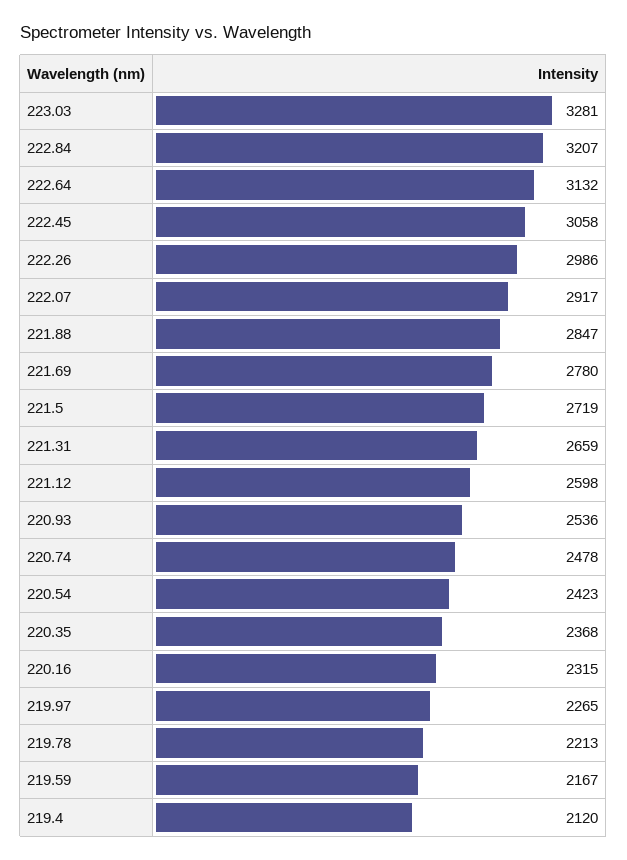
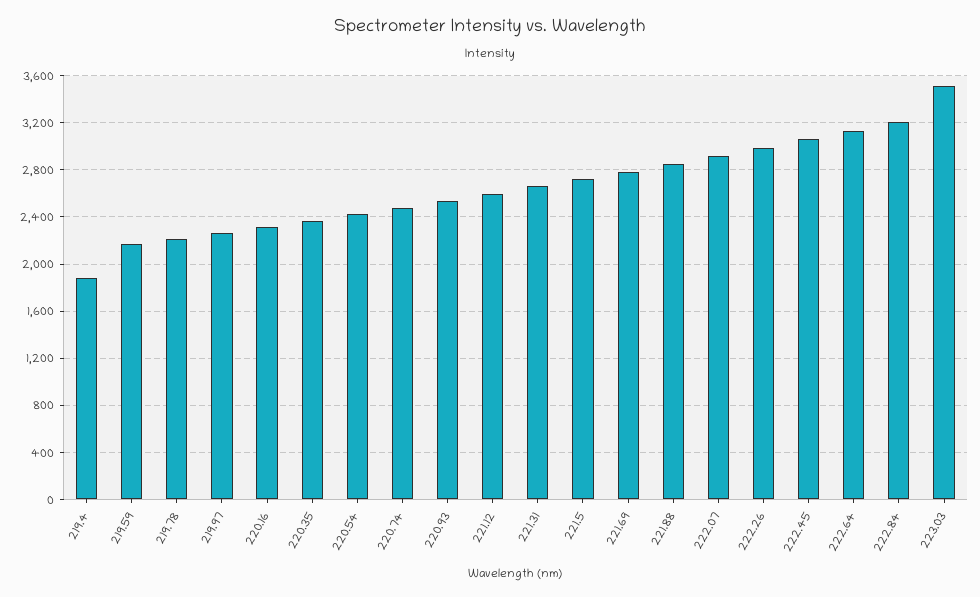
  {
-   "223.03": 3281,
+   "223.03": 3500,
    "222.84": 3207,
    "222.64": 3132,
    "222.45": 3058,
    "222.26": 2986,
    "222.07": 2917,
    "221.88": 2847,
    "221.69": 2780,
    "221.5": 2719,
    "221.31": 2659,
    "221.12": 2598,
    "220.93": 2536,
    "220.74": 2478,
    "220.54": 2423,
    "220.35": 2368,
    "220.16": 2315,
    "219.97": 2265,
    "219.78": 2213,
    "219.59": 2167,
-   "219.4": 2120
+   "219.4": 1900
  }

